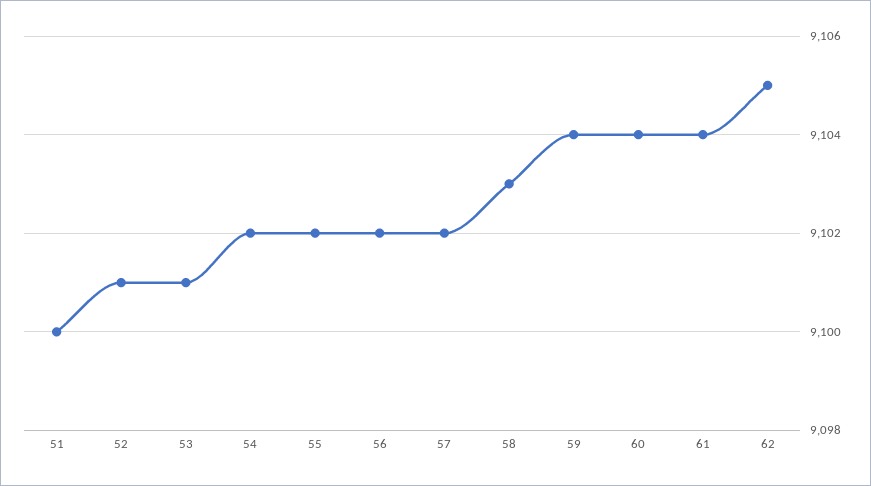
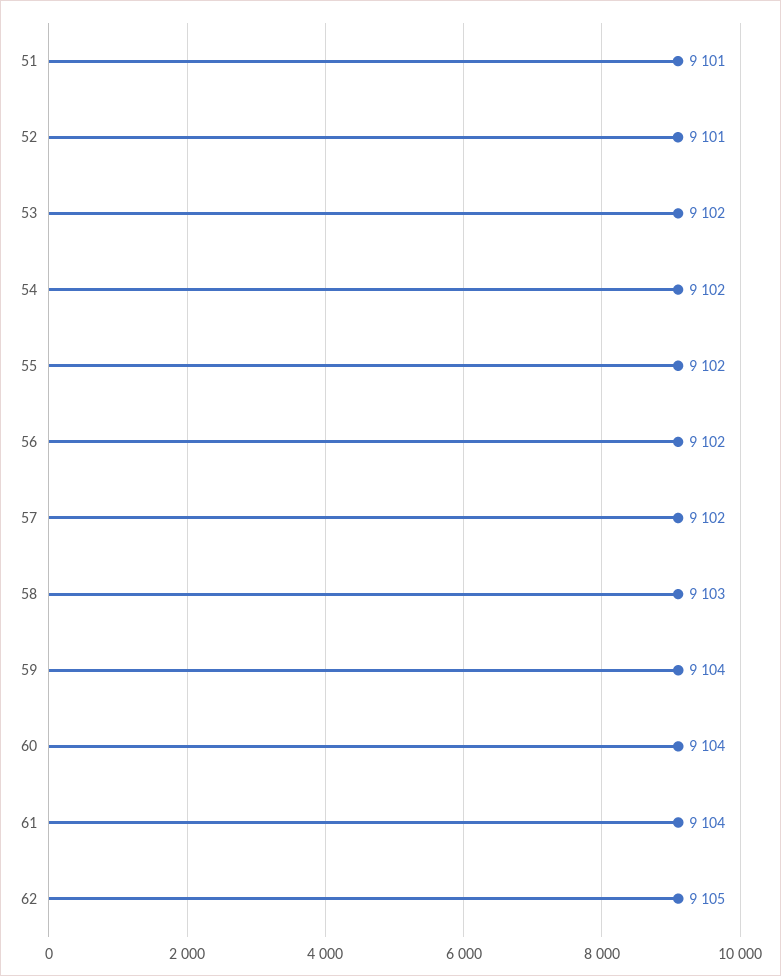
  {
-   "51": 9100,
+   "51": 9101,
    "52": 9101,
-   "53": 9101,
+   "53": 9102,
    "54": 9102,
    "55": 9102,
    "56": 9102,
    "57": 9102,
    "58": 9103,
    "59": 9104,
    "60": 9104,
    "61": 9104,
    "62": 9105
  }

